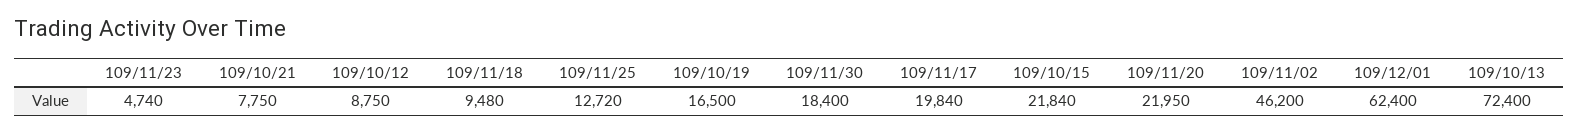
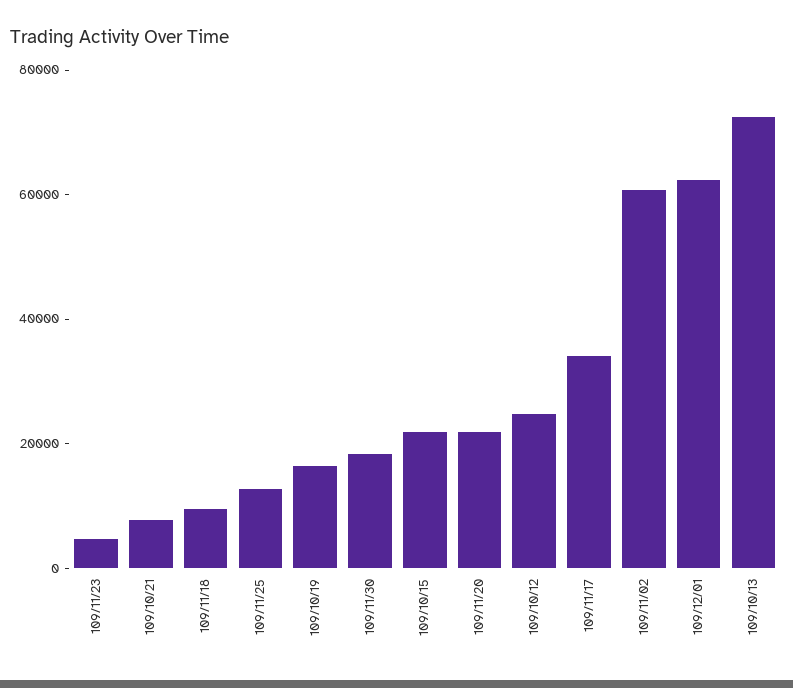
  {
    "109/11/23": 4740,
    "109/10/21": 7750,
-   "109/10/12": 8750,
+   "109/10/12": 25000,
    "109/11/18": 9480,
    "109/11/25": 12720,
    "109/10/19": 16500,
    "109/11/30": 18400,
-   "109/11/17": 19840,
+   "109/11/17": 35000,
    "109/10/15": 21840,
    "109/11/20": 21950,
-   "109/11/02": 46200,
+   "109/11/02": 60000,
    "109/12/01": 62400,
    "109/10/13": 72400
  }

